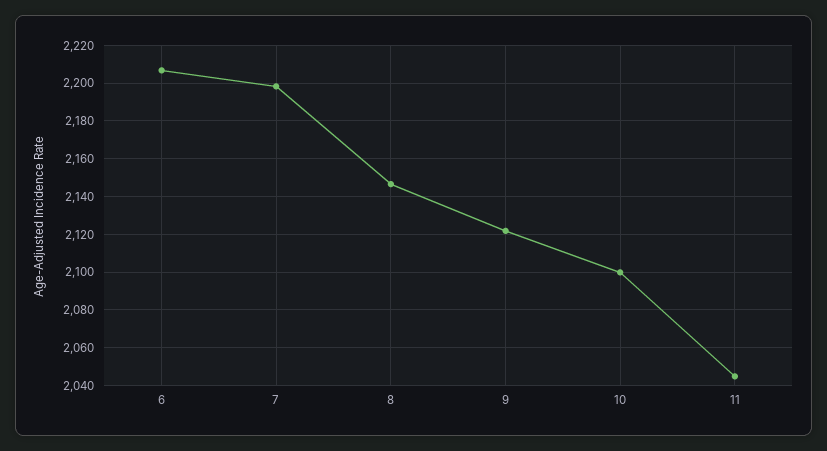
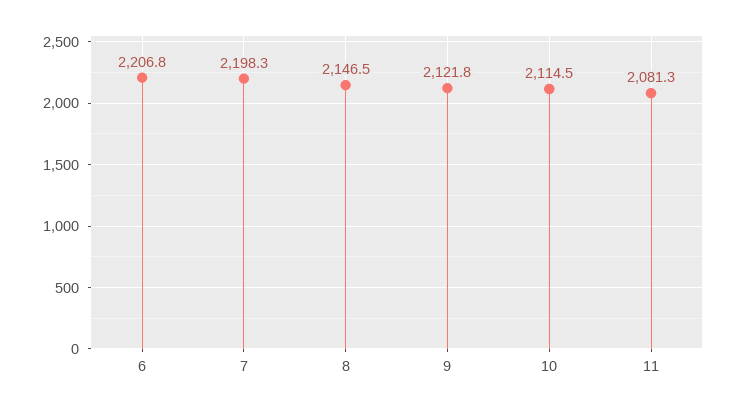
  {
    "6": 2206.8,
    "7": 2198.3,
    "8": 2146.5,
    "9": 2121.8,
-   "10": 2100,
+   "10": 2114.5,
-   "11": 2045
+   "11": 2081.3
  }

